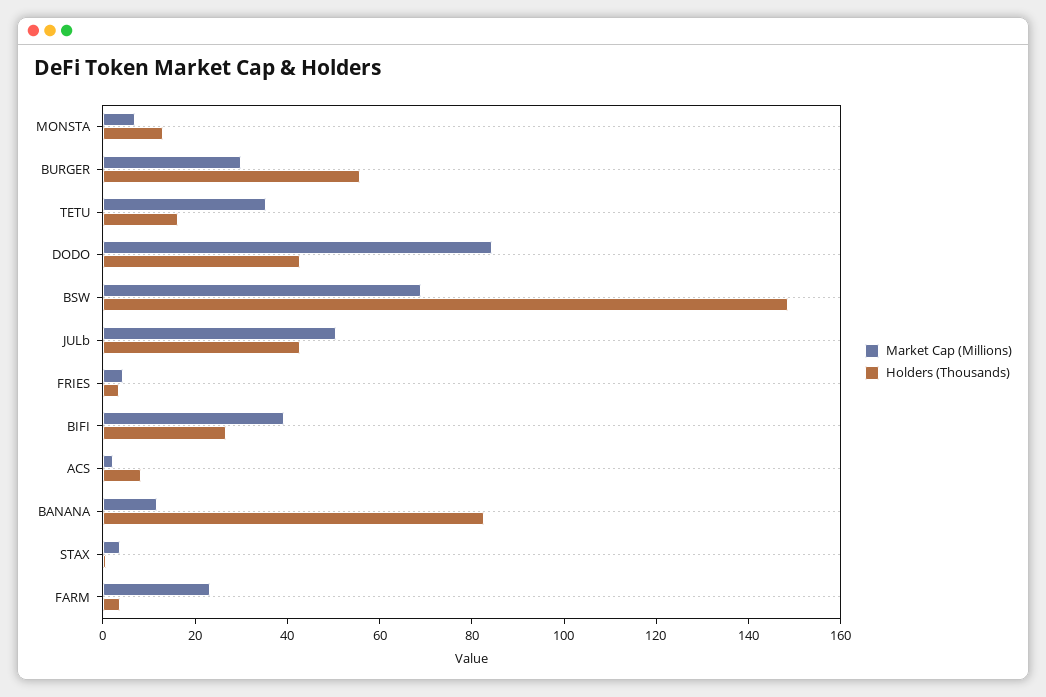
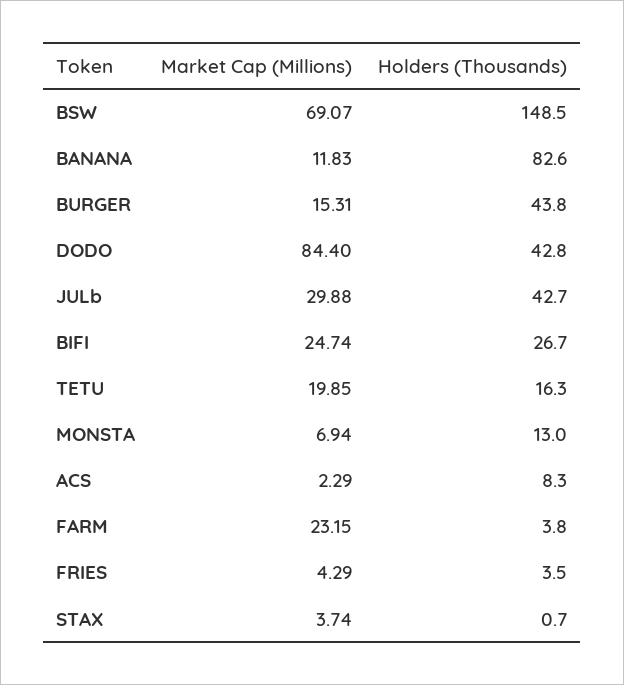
  {
    "Market Cap (Millions)": {
      "MONSTA": 6.94,
-     "BURGER": 30,
+     "BURGER": 15.31,
-     "TETU": 35,
+     "TETU": 19.85,
      "DODO": 84.4,
      "BSW": 69.07,
-     "JULb": 50,
+     "JULb": 29.88,
      "FRIES": 4.29,
-     "BIFI": 40,
+     "BIFI": 24.74,
      "ACS": 2.29,
      "BANANA": 11.83,
      "STAX": 3.74,
      "FARM": 23.15
    },
    "Holders (Thousands)": {
      "MONSTA": 13,
-     "BURGER": 55,
+     "BURGER": 43.8,
      "TETU": 16.3,
      "DODO": 42.8,
      "BSW": 148.5,
      "JULb": 42.7,
      "FRIES": 3.5,
      "BIFI": 26.7,
      "ACS": 8.3,
      "BANANA": 82.6,
      "STAX": 0.7,
      "FARM": 3.8
    }
  }

